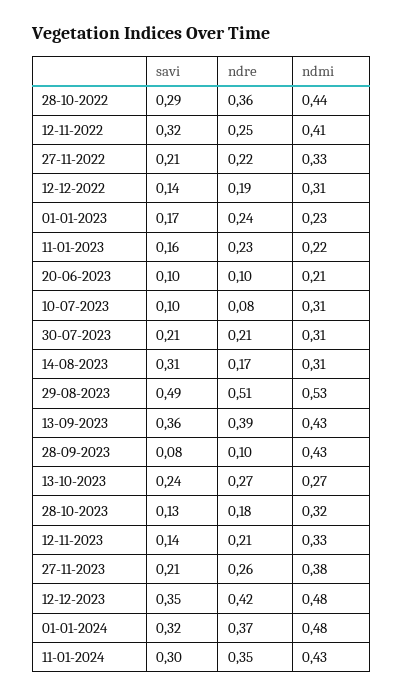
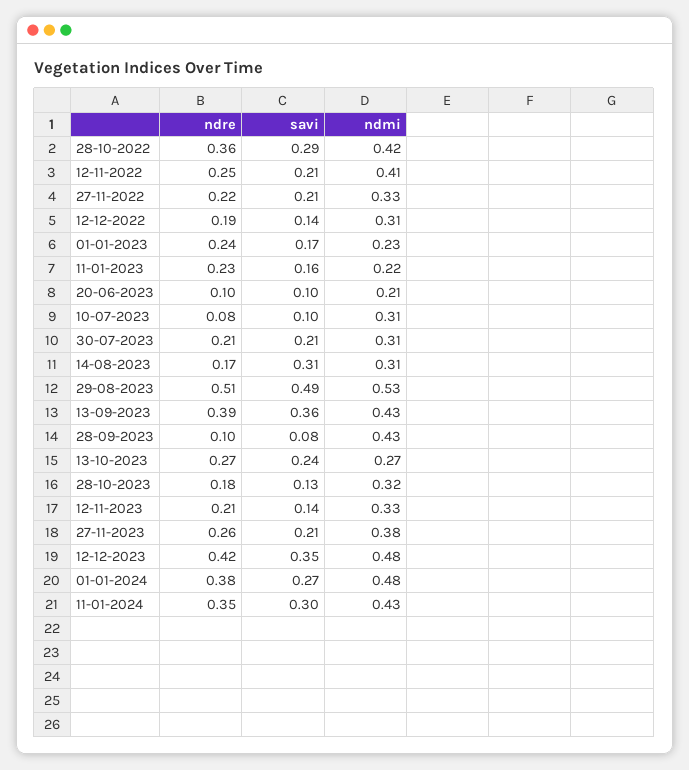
  {
    "savi": {
      "28-10-2022": 0.29,
-     "12-11-2022": 0.32,
+     "12-11-2022": 0.21,
      "27-11-2022": 0.21,
      "12-12-2022": 0.14,
      "01-01-2023": 0.17,
      "11-01-2023": 0.16,
      "20-06-2023": 0.1,
      "10-07-2023": 0.1,
      "30-07-2023": 0.21,
      "14-08-2023": 0.31,
      "29-08-2023": 0.49,
      "13-09-2023": 0.36,
      "28-09-2023": 0.08,
      "13-10-2023": 0.24,
      "28-10-2023": 0.13,
      "12-11-2023": 0.14,
      "27-11-2023": 0.21,
      "12-12-2023": 0.35,
-     "01-01-2024": 0.32,
+     "01-01-2024": 0.27,
      "11-01-2024": 0.3
    },
    "ndre": {
      "28-10-2022": 0.36,
      "12-11-2022": 0.25,
      "27-11-2022": 0.22,
      "12-12-2022": 0.19,
      "01-01-2023": 0.24,
      "11-01-2023": 0.23,
      "20-06-2023": 0.1,
      "10-07-2023": 0.08,
      "30-07-2023": 0.21,
      "14-08-2023": 0.17,
      "29-08-2023": 0.51,
      "13-09-2023": 0.39,
      "28-09-2023": 0.1,
      "13-10-2023": 0.27,
      "28-10-2023": 0.18,
      "12-11-2023": 0.21,
      "27-11-2023": 0.26,
      "12-12-2023": 0.42,
-     "01-01-2024": 0.37,
+     "01-01-2024": 0.38,
      "11-01-2024": 0.35
    },
    "ndmi": {
-     "28-10-2022": 0.44,
+     "28-10-2022": 0.42,
      "12-11-2022": 0.41,
      "27-11-2022": 0.33,
      "12-12-2022": 0.31,
      "01-01-2023": 0.23,
      "11-01-2023": 0.22,
      "20-06-2023": 0.21,
      "10-07-2023": 0.31,
      "30-07-2023": 0.31,
      "14-08-2023": 0.31,
      "29-08-2023": 0.53,
      "13-09-2023": 0.43,
      "28-09-2023": 0.43,
      "13-10-2023": 0.27,
      "28-10-2023": 0.32,
      "12-11-2023": 0.33,
      "27-11-2023": 0.38,
      "12-12-2023": 0.48,
      "01-01-2024": 0.48,
      "11-01-2024": 0.43
    }
  }

